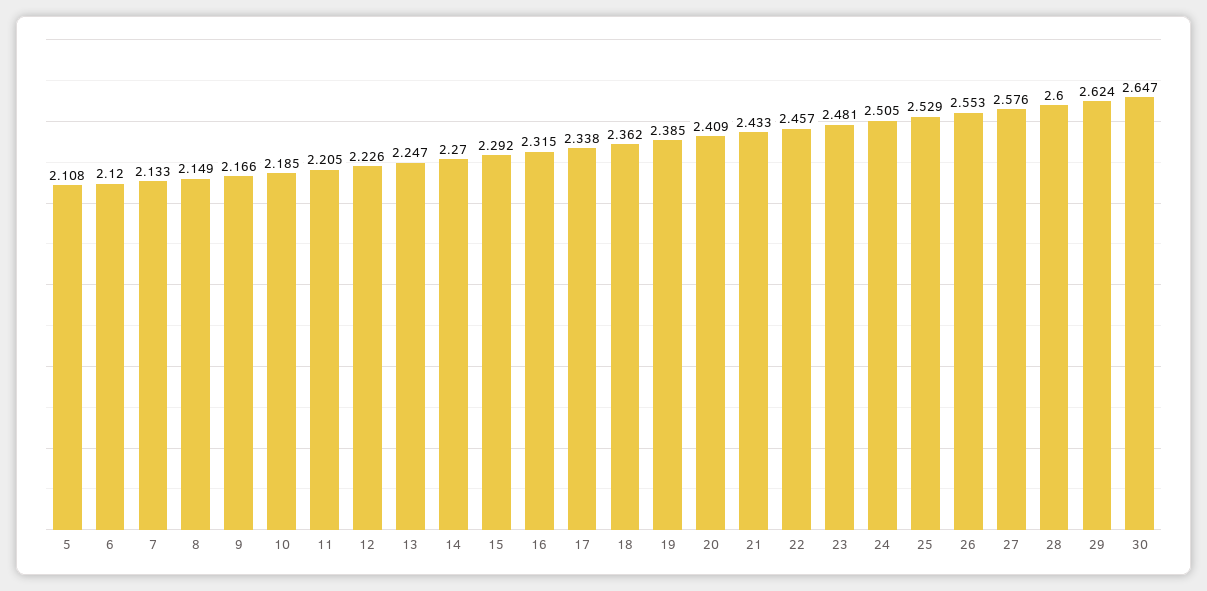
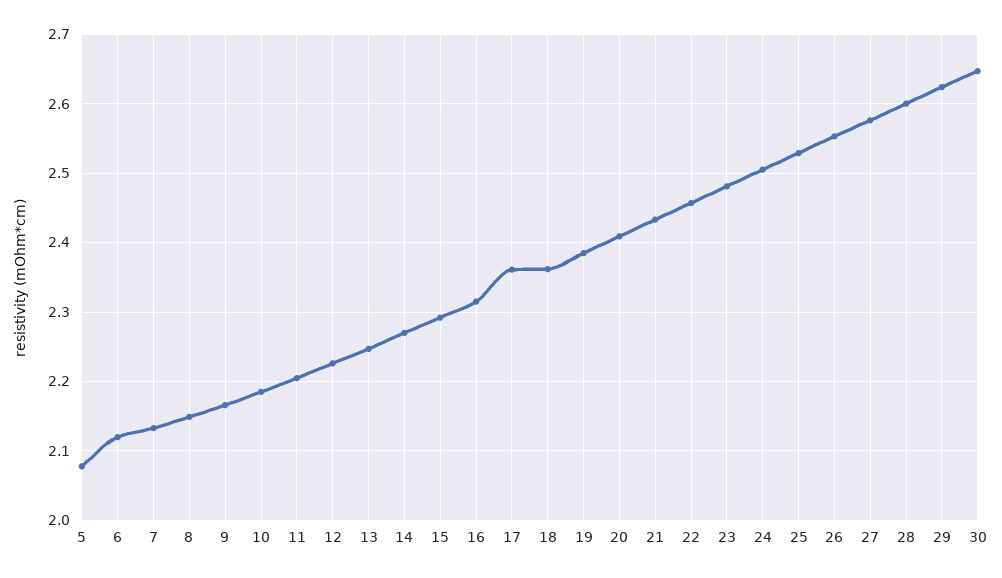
  {
-   "5": 2.108,
+   "5": 2.08,
    "6": 2.12,
    "7": 2.133,
    "8": 2.149,
    "9": 2.166,
    "10": 2.185,
    "11": 2.205,
    "12": 2.226,
    "13": 2.247,
    "14": 2.27,
    "15": 2.292,
    "16": 2.315,
-   "17": 2.338,
+   "17": 2.36,
    "18": 2.362,
    "19": 2.385,
    "20": 2.409,
    "21": 2.433,
    "22": 2.457,
    "23": 2.481,
    "24": 2.505,
    "25": 2.529,
    "26": 2.553,
    "27": 2.576,
    "28": 2.6,
    "29": 2.624,
    "30": 2.647
  }

